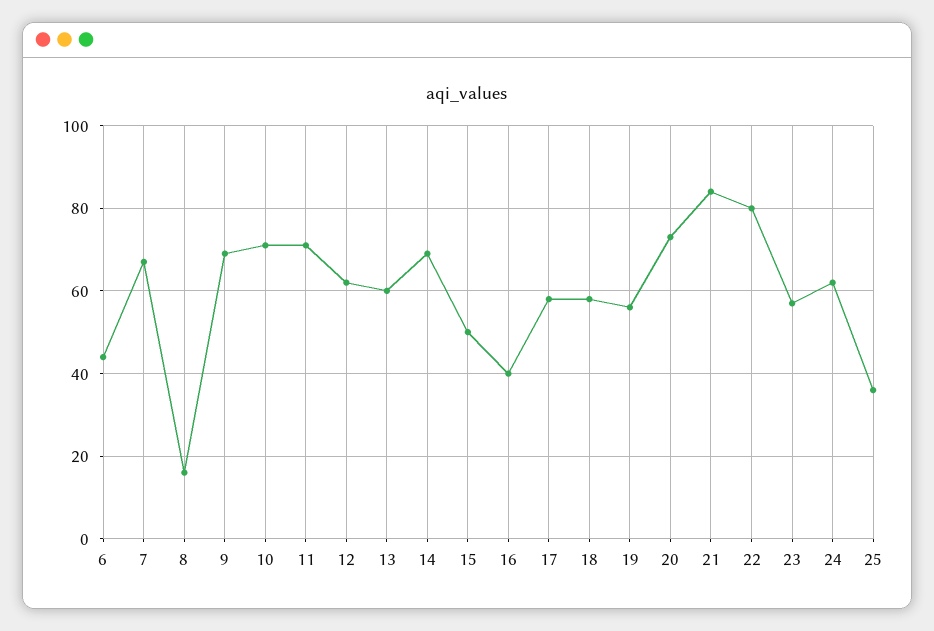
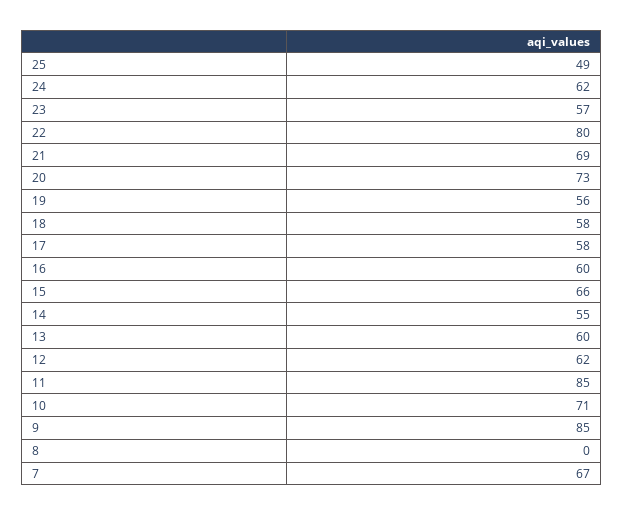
  {
-   "6": 45,
    "7": 67,
-   "8": 15,
+   "8": 0,
-   "9": 70,
+   "9": 85,
    "10": 71,
-   "11": 70,
+   "11": 85,
    "12": 62,
    "13": 60,
-   "14": 70,
+   "14": 55,
-   "15": 50,
+   "15": 66,
-   "16": 40,
+   "16": 60,
    "17": 58,
    "18": 58,
    "19": 56,
    "20": 73,
-   "21": 85,
+   "21": 69,
    "22": 80,
    "23": 57,
    "24": 62,
-   "25": 35
+   "25": 49
  }

